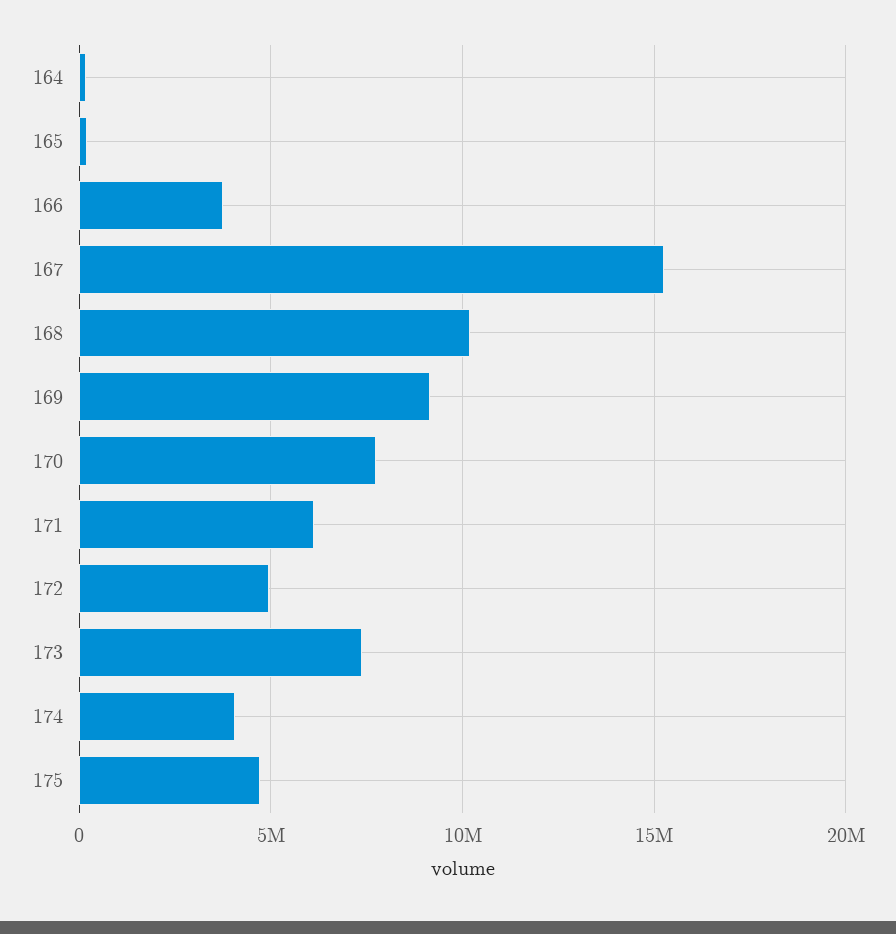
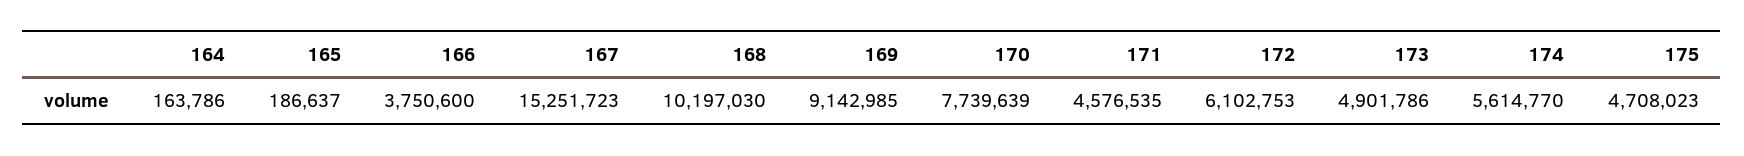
  {
    "164": 163786,
    "165": 186637,
    "166": 3750600,
    "167": 15251723,
    "168": 10197030,
    "169": 9142985,
    "170": 7739639,
-   "171": 6000000,
+   "171": 4576535,
-   "172": 5000000,
+   "172": 6102753,
-   "173": 7500000,
+   "173": 4901786,
-   "174": 4000000,
+   "174": 5614770,
    "175": 4708023
  }

